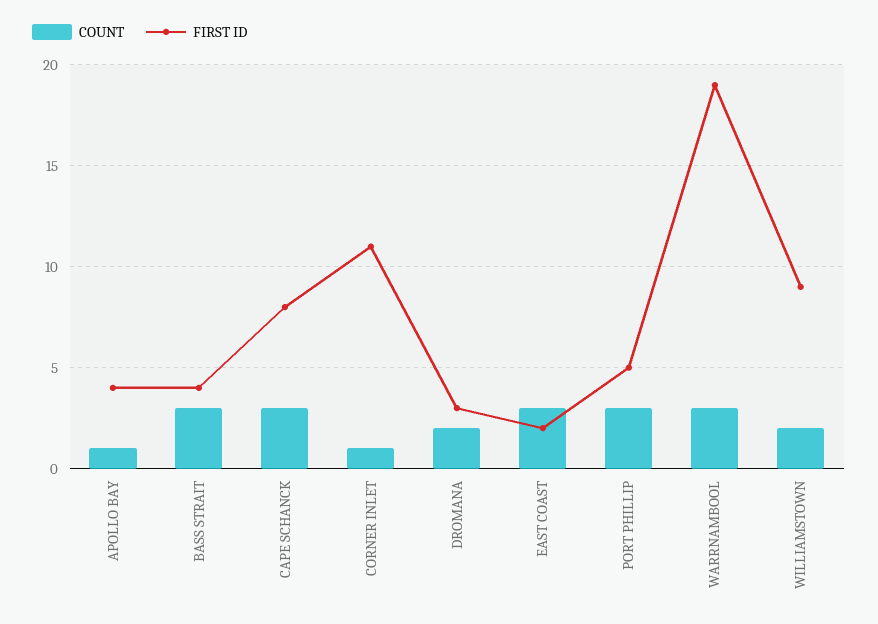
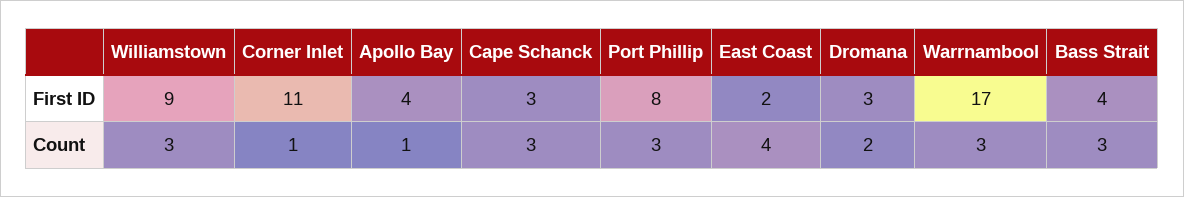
  {
    "COUNT": {
      "APOLLO BAY": 1,
      "BASS STRAIT": 3,
      "CAPE SCHANCK": 3,
      "CORNER INLET": 1,
      "DROMANA": 2,
-     "EAST COAST": 3,
+     "EAST COAST": 4,
      "PORT PHILLIP": 3,
      "WARRNAMBOOL": 3,
-     "WILLIAMSTOWN": 2
+     "WILLIAMSTOWN": 3
    },
    "FIRST ID": {
      "APOLLO BAY": 4,
      "BASS STRAIT": 4,
-     "CAPE SCHANCK": 8,
+     "CAPE SCHANCK": 3,
      "CORNER INLET": 11,
      "DROMANA": 3,
      "EAST COAST": 2,
-     "PORT PHILLIP": 5,
+     "PORT PHILLIP": 8,
-     "WARRNAMBOOL": 19,
+     "WARRNAMBOOL": 17,
      "WILLIAMSTOWN": 9
    }
  }

